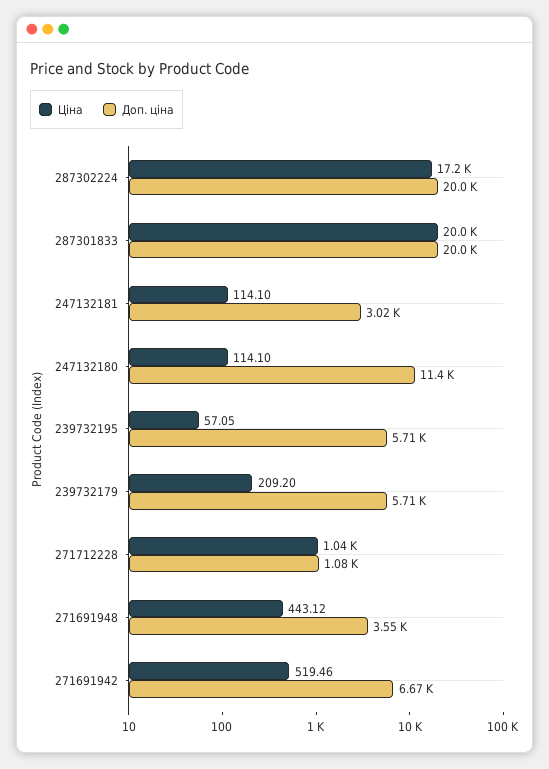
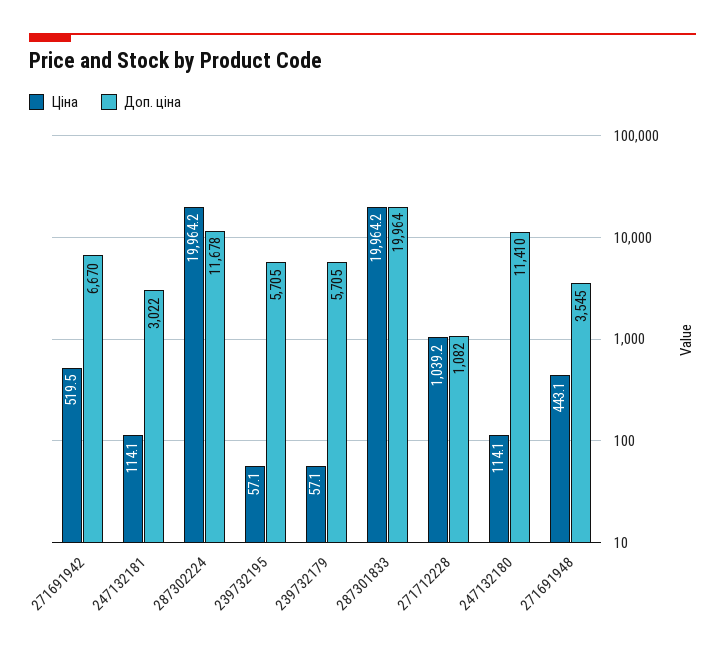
  {
    "Ціна": {
-     "287302224": 17200,
+     "287302224": 19964.2,
      "287301833": 19964.2,
      "247132181": 114.1,
      "247132180": 114.1,
      "239732195": 57.05,
-     "239732179": 209.2,
+     "239732179": 57.1,
      "271712228": 1039.2,
      "271691948": 443.12,
      "271691942": 519.46
    },
    "Доп. ціна": {
-     "287302224": 20000,
+     "287302224": 11678,
      "287301833": 19964,
      "247132181": 3022,
      "247132180": 11410,
      "239732195": 5705,
      "239732179": 5705,
      "271712228": 1082,
      "271691948": 3545,
      "271691942": 6670
    }
  }

